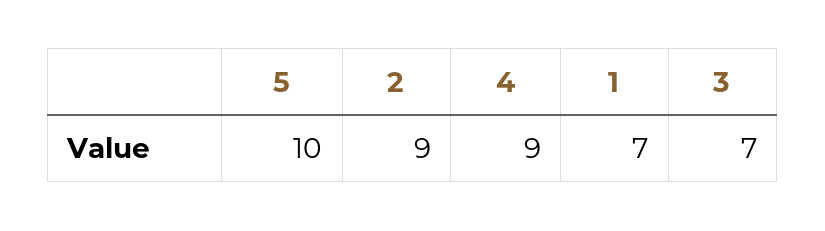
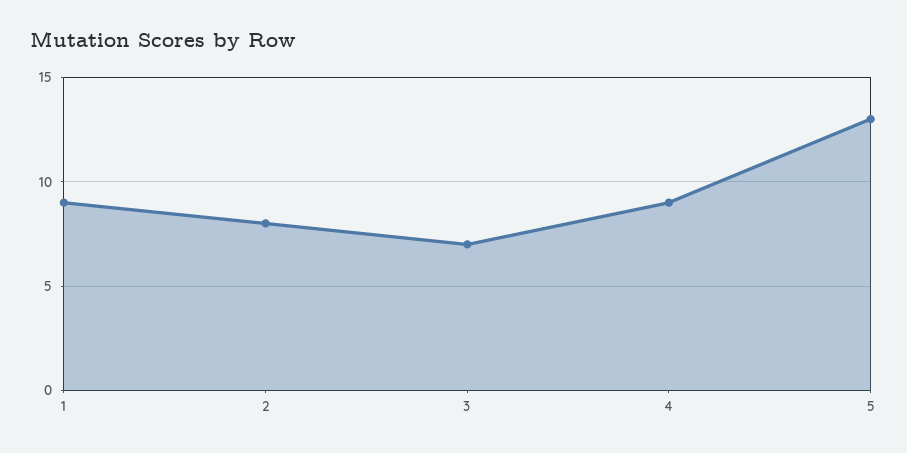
  {
-   "5": 10,
+   "5": 13,
-   "2": 9,
+   "2": 8,
    "4": 9,
-   "1": 7,
+   "1": 9,
    "3": 7
  }

